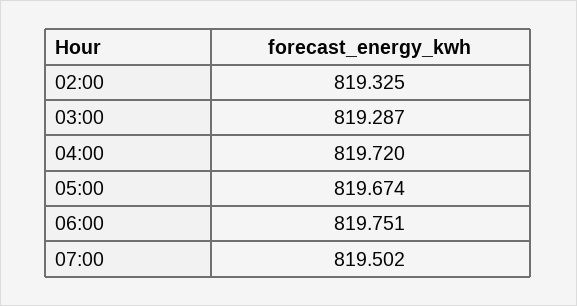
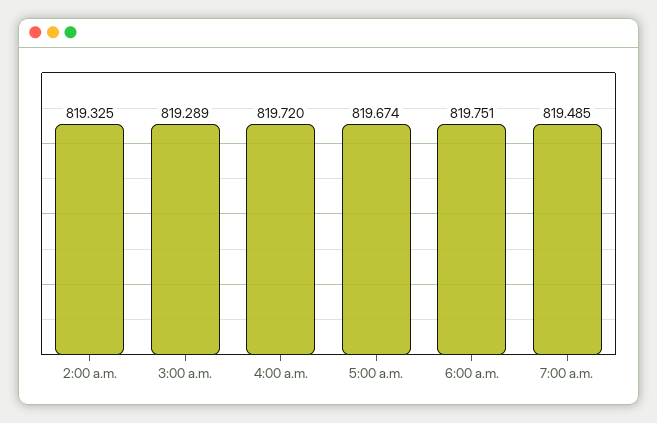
  {
    "02:00": 819.325,
-   "03:00": 819.287,
+   "03:00": 819.289,
    "04:00": 819.72,
    "05:00": 819.674,
    "06:00": 819.751,
-   "07:00": 819.502
+   "07:00": 819.485
  }

